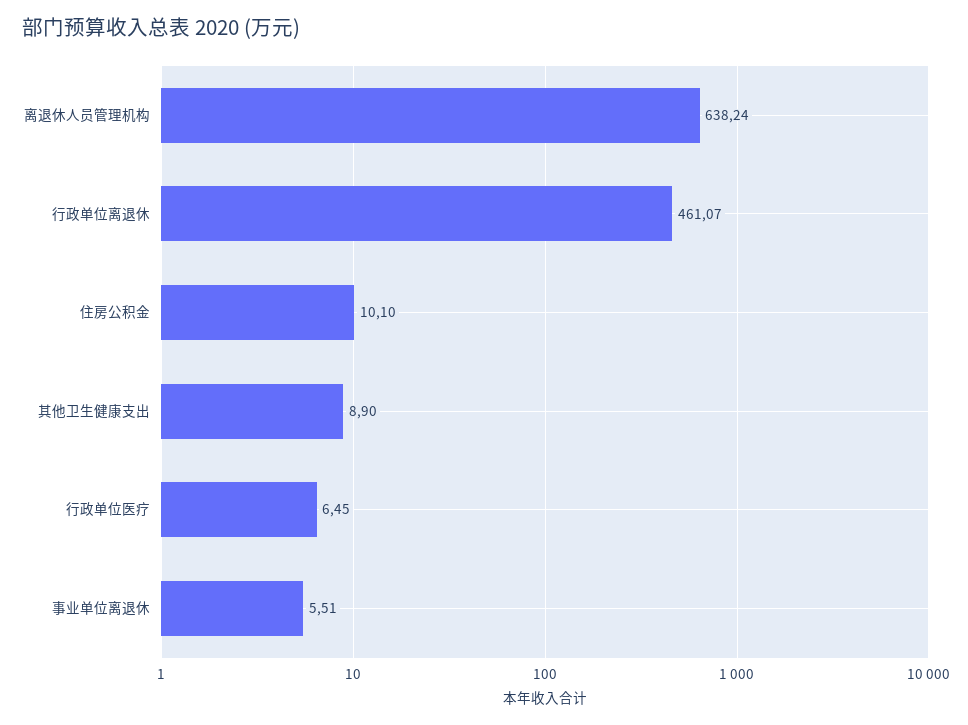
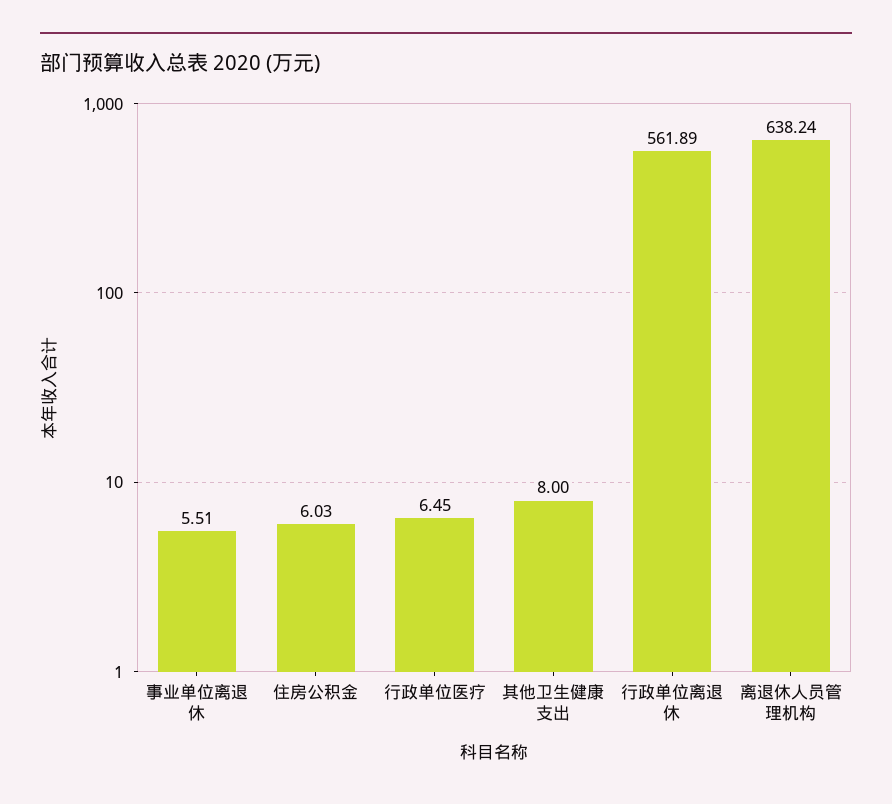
  {
    "离退休人员管理机构": 638.24,
-   "行政单位离退休": 461.07,
+   "行政单位离退休": 561.89,
-   "住房公积金": 10.1,
+   "住房公积金": 6.03,
-   "其他卫生健康支出": 8.9,
+   "其他卫生健康支出": 8,
    "行政单位医疗": 6.45,
    "事业单位离退休": 5.51
  }

